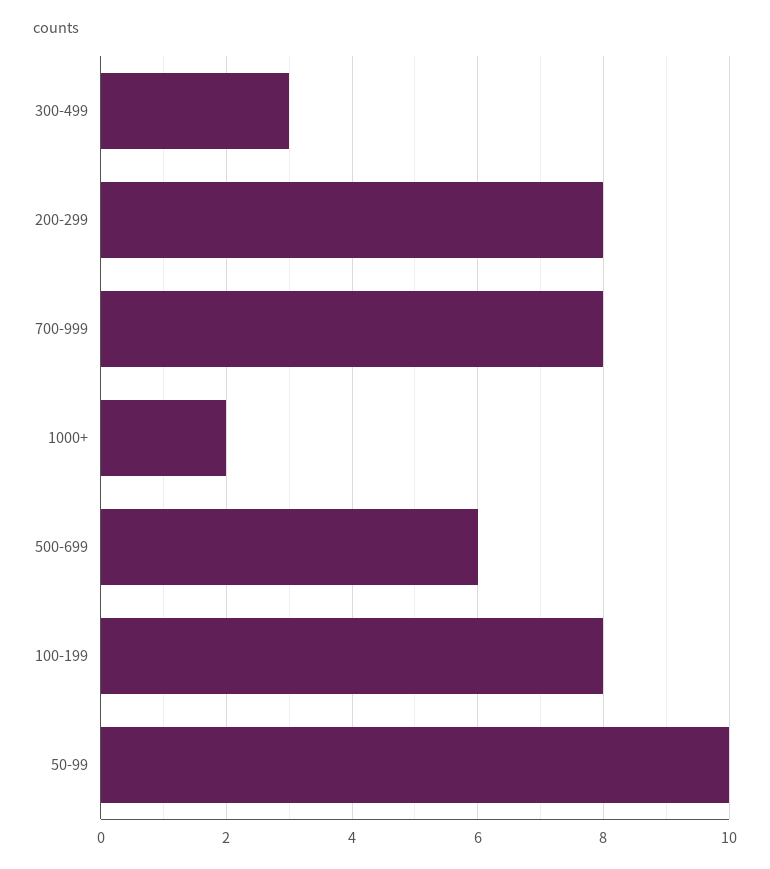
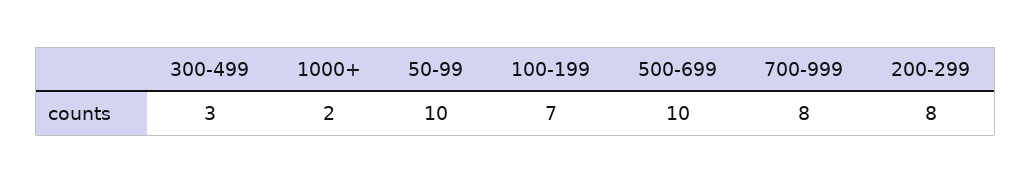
  {
    "300-499": 3,
    "200-299": 8,
    "700-999": 8,
    "1000+": 2,
-   "500-699": 6,
+   "500-699": 10,
-   "100-199": 8,
+   "100-199": 7,
    "50-99": 10
  }

